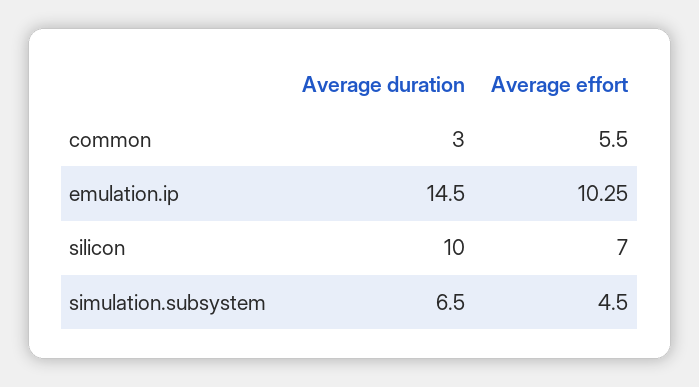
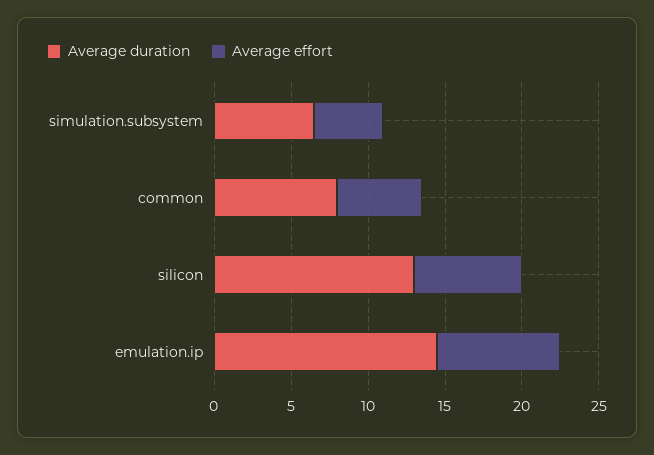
  {
    "Average duration": {
-     "common": 3,
+     "common": 8,
      "emulation.ip": 14.5,
-     "silicon": 10,
+     "silicon": 13,
      "simulation.subsystem": 6.5
    },
    "Average effort": {
      "common": 5.5,
-     "emulation.ip": 10.25,
+     "emulation.ip": 8,
      "silicon": 7,
      "simulation.subsystem": 4.5
    }
  }

